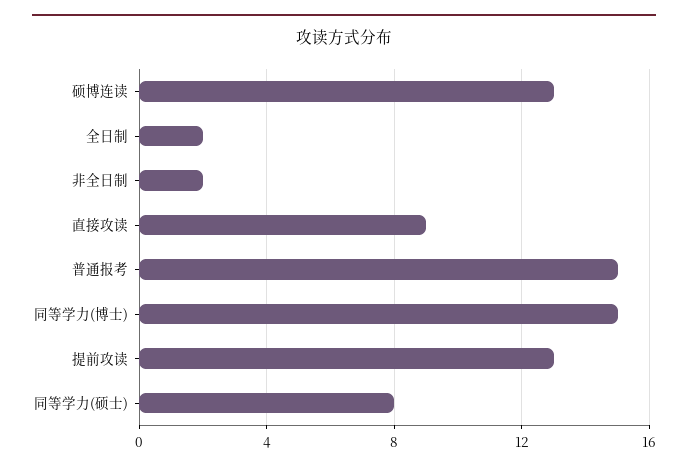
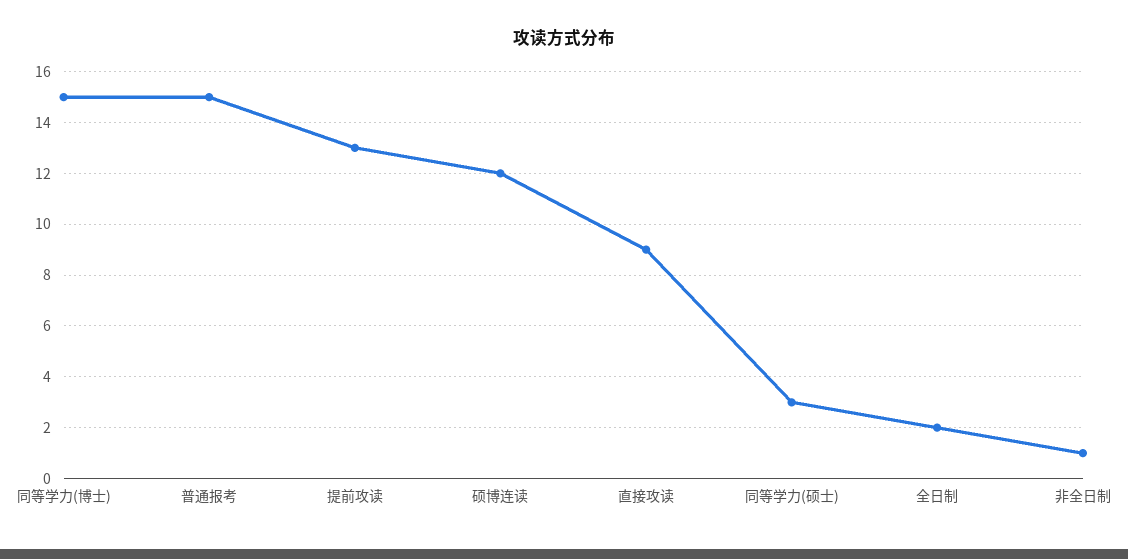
  {
-   "硕博连读": 13,
+   "硕博连读": 12,
    "全日制": 2,
-   "非全日制": 2,
+   "非全日制": 1,
    "直接攻读": 9,
    "普通报考": 15,
    "同等学力(博士)": 15,
    "提前攻读": 13,
-   "同等学力(硕士)": 8
+   "同等学力(硕士)": 3
  }

